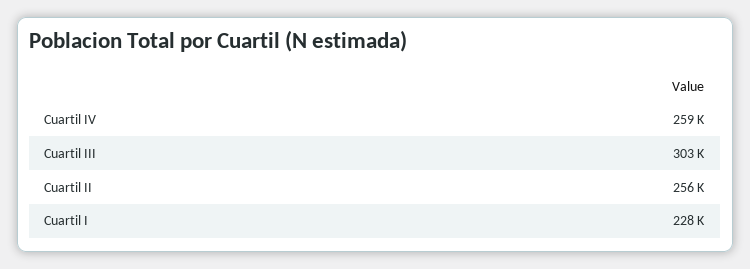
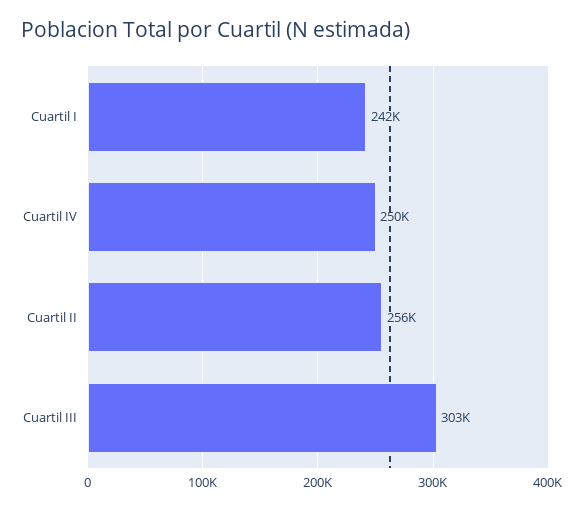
  {
-   "Cuartil IV": 259000,
+   "Cuartil IV": 250000,
    "Cuartil III": 303000,
    "Cuartil II": 256000,
-   "Cuartil I": 228000
+   "Cuartil I": 242000
  }

